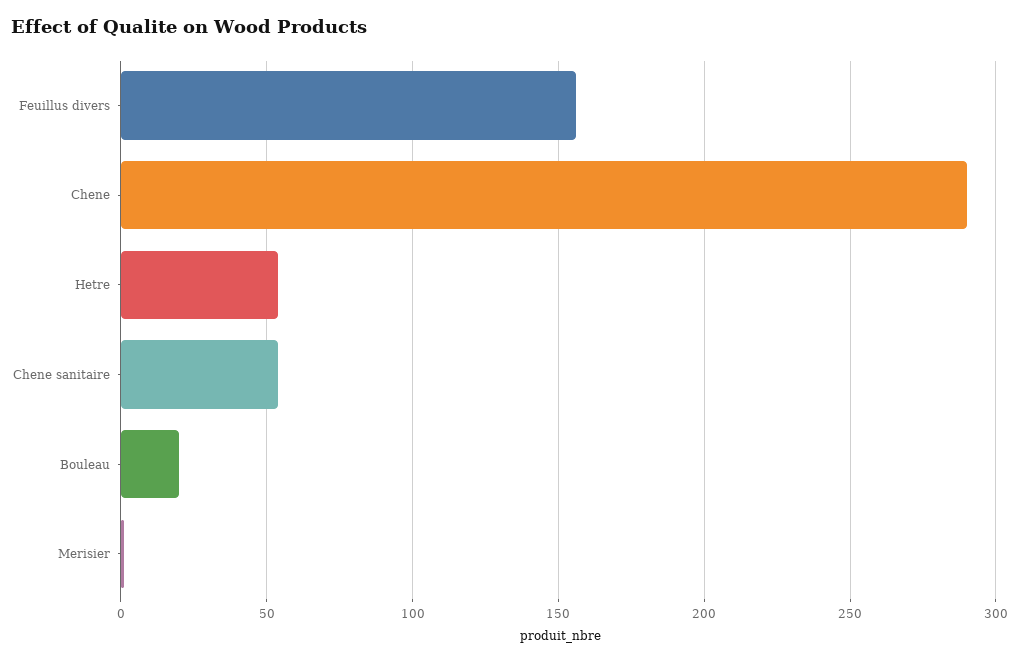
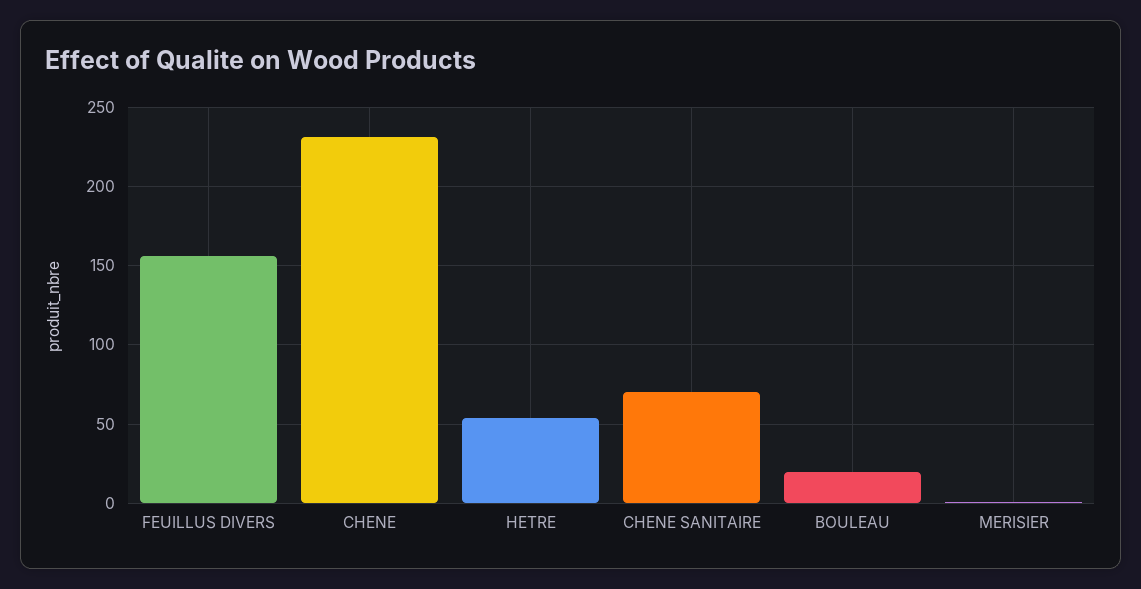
  {
    "Feuillus divers": 155,
-   "Chene": 290,
+   "Chene": 230,
    "Hetre": 55,
-   "Chene sanitaire": 55,
+   "Chene sanitaire": 70,
    "Bouleau": 20,
    "Merisier": 0
  }

